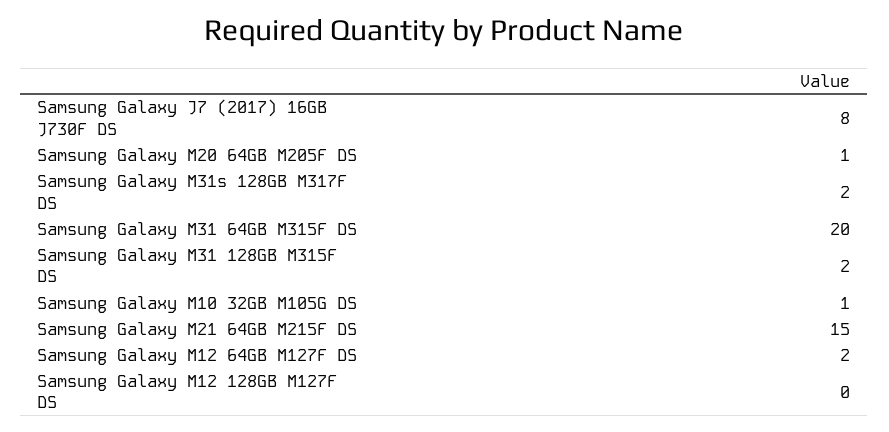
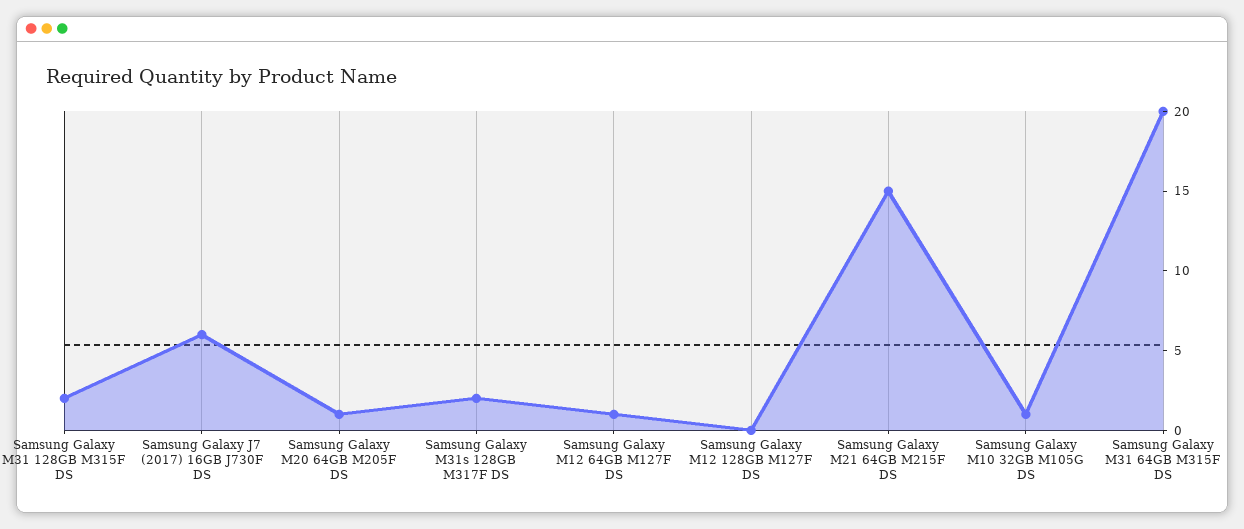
  {
-   "Samsung Galaxy J7 (2017) 16GB J730F DS": 8,
+   "Samsung Galaxy J7 (2017) 16GB J730F DS": 6,
    "Samsung Galaxy M20 64GB M205F DS": 1,
    "Samsung Galaxy M31s 128GB M317F DS": 2,
    "Samsung Galaxy M31 64GB M315F DS": 20,
    "Samsung Galaxy M31 128GB M315F DS": 2,
    "Samsung Galaxy M10 32GB M105G DS": 1,
    "Samsung Galaxy M21 64GB M215F DS": 15,
-   "Samsung Galaxy M12 64GB M127F DS": 2,
+   "Samsung Galaxy M12 64GB M127F DS": 1,
    "Samsung Galaxy M12 128GB M127F DS": 0
  }

